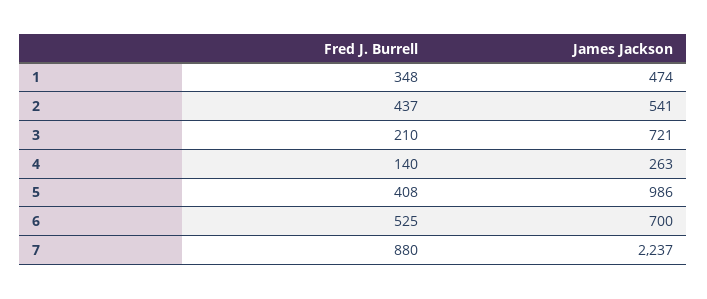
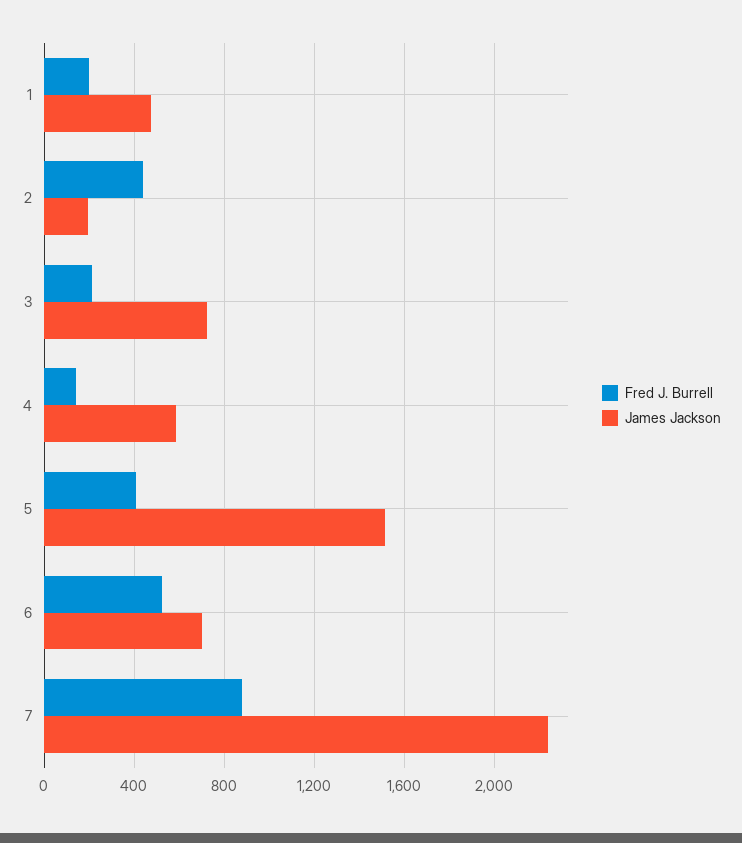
  {
    "Fred J. Burrell": {
-     "1": 348,
+     "1": 200,
      "2": 437,
      "3": 210,
      "4": 140,
      "5": 408,
      "6": 525,
      "7": 880
    },
    "James Jackson": {
      "1": 474,
-     "2": 541,
+     "2": 200,
      "3": 721,
-     "4": 263,
+     "4": 600,
-     "5": 986,
+     "5": 1500,
      "6": 700,
      "7": 2237
    }
  }

